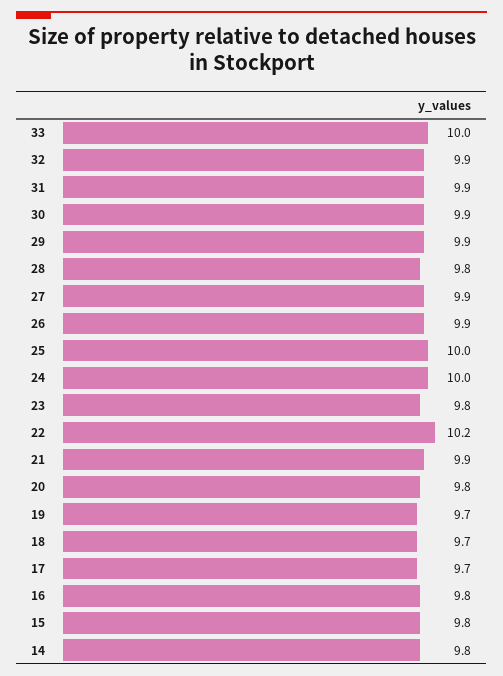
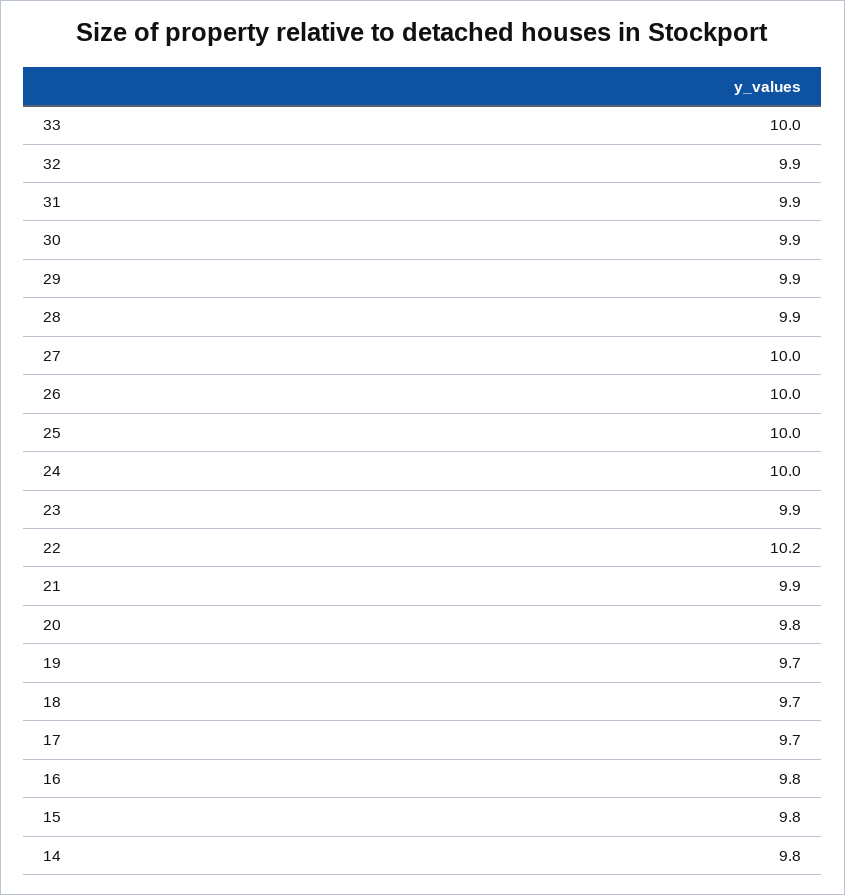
  {
    "33": 10,
    "32": 9.9,
    "31": 9.9,
    "30": 9.9,
    "29": 9.9,
-   "28": 9.8,
+   "28": 9.9,
-   "27": 9.9,
+   "27": 10,
-   "26": 9.9,
+   "26": 10,
    "25": 10,
    "24": 10,
-   "23": 9.8,
+   "23": 9.9,
    "22": 10.2,
    "21": 9.9,
    "20": 9.8,
    "19": 9.7,
    "18": 9.7,
    "17": 9.7,
    "16": 9.8,
    "15": 9.8,
    "14": 9.8
  }

